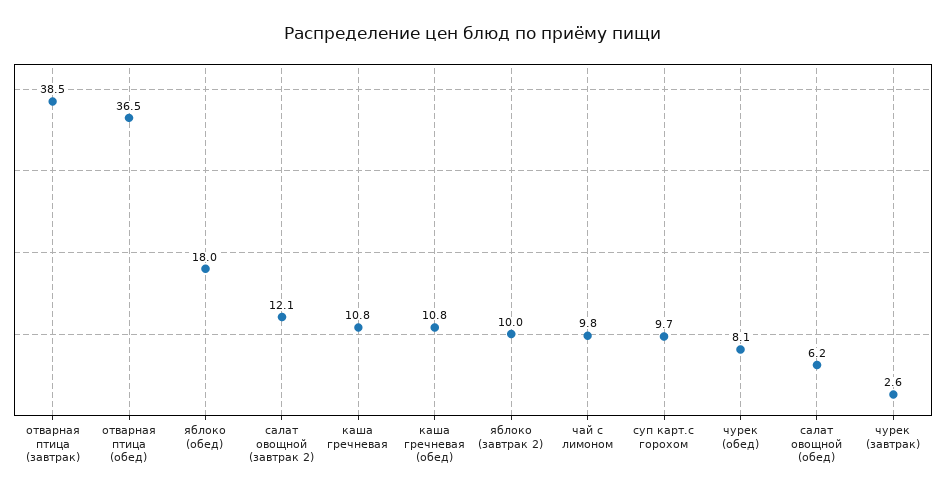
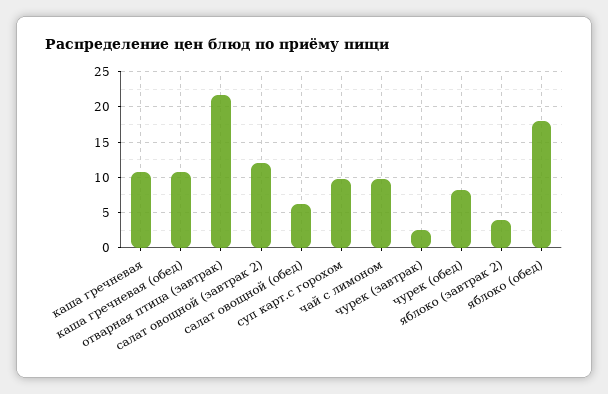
  {
-   "отварная птица (завтрак)": 38.5,
+   "отварная птица (завтрак)": 22,
-   "отварная птица (обед)": 36.5,
    "яблоко (обед)": 18,
    "салат овощной (завтрак 2)": 12.1,
    "каша гречневая": 10.8,
    "каша гречневая (обед)": 10.8,
-   "яблоко (завтрак 2)": 10,
+   "яблоко (завтрак 2)": 4,
    "чай с лимоном": 9.8,
    "суп карт.с горохом": 9.7,
    "чурек (обед)": 8.1,
    "салат овощной (обед)": 6.2,
    "чурек (завтрак)": 2.6
  }

